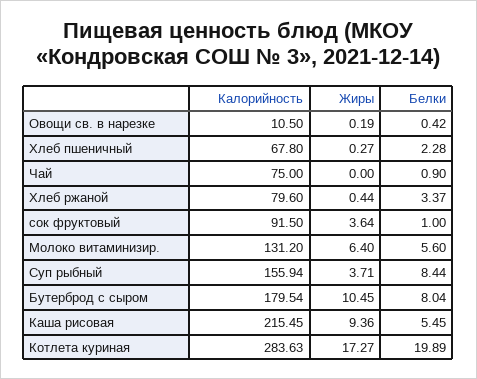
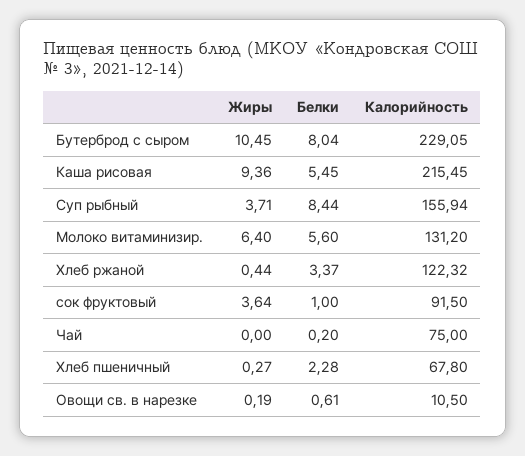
  {
    "Калорийность": {
      "Овощи св. в нарезке": 10.5,
      "Хлеб пшеничный": 67.8,
      "Чай": 75,
-     "Хлеб ржаной": 79.6,
+     "Хлеб ржаной": 122.32,
      "сок фруктовый": 91.5,
      "Молоко витаминизир.": 131.2,
      "Суп рыбный": 155.94,
-     "Бутерброд с сыром": 179.54,
+     "Бутерброд с сыром": 229.05,
-     "Каша рисовая": 215.45,
+     "Каша рисовая": 215.45
-     "Котлета куриная": 283.63
    },
    "Жиры": {
      "Овощи св. в нарезке": 0.19,
      "Хлеб пшеничный": 0.27,
      "Чай": 0,
      "Хлеб ржаной": 0.44,
      "сок фруктовый": 3.64,
      "Молоко витаминизир.": 6.4,
      "Суп рыбный": 3.71,
      "Бутерброд с сыром": 10.45,
-     "Каша рисовая": 9.36,
+     "Каша рисовая": 9.36
-     "Котлета куриная": 17.27
    },
    "Белки": {
-     "Овощи св. в нарезке": 0.42,
+     "Овощи св. в нарезке": 0.61,
      "Хлеб пшеничный": 2.28,
-     "Чай": 0.9,
+     "Чай": 0.2,
      "Хлеб ржаной": 3.37,
      "сок фруктовый": 1,
      "Молоко витаминизир.": 5.6,
      "Суп рыбный": 8.44,
      "Бутерброд с сыром": 8.04,
-     "Каша рисовая": 5.45,
+     "Каша рисовая": 5.45
-     "Котлета куриная": 19.89
    }
  }

